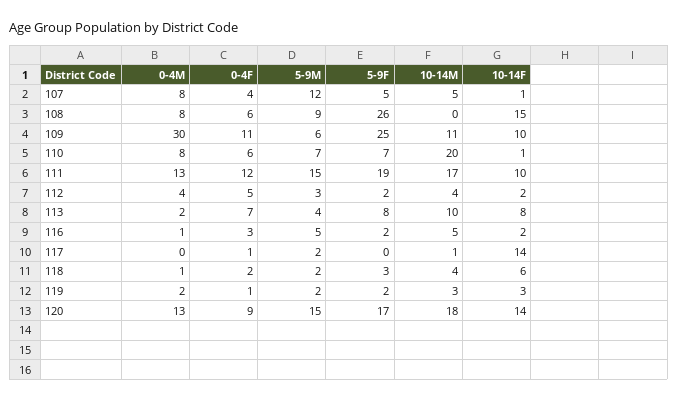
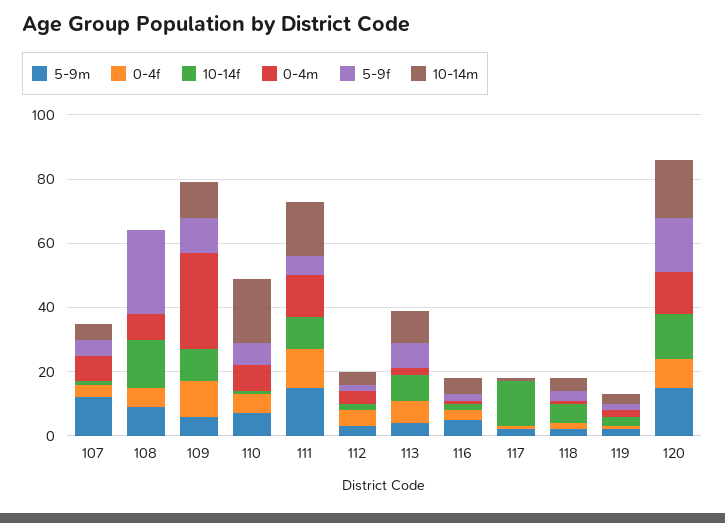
  {
    "0-4M": {
      "107": 8,
      "108": 8,
      "109": 30,
      "110": 8,
      "111": 13,
      "112": 4,
      "113": 2,
      "116": 1,
      "117": 0,
      "118": 1,
      "119": 2,
      "120": 13
    },
    "0-4F": {
      "107": 4,
      "108": 6,
      "109": 11,
      "110": 6,
      "111": 12,
      "112": 5,
      "113": 7,
      "116": 3,
      "117": 1,
      "118": 2,
      "119": 1,
      "120": 9
    },
    "5-9M": {
      "107": 12,
      "108": 9,
      "109": 6,
      "110": 7,
      "111": 15,
      "112": 3,
      "113": 4,
      "116": 5,
      "117": 2,
      "118": 2,
      "119": 2,
      "120": 15
    },
    "5-9F": {
      "107": 5,
      "108": 26,
-     "109": 25,
+     "109": 10,
      "110": 7,
-     "111": 19,
+     "111": 5,
      "112": 2,
      "113": 8,
      "116": 2,
      "117": 0,
      "118": 3,
      "119": 2,
      "120": 17
    },
    "10-14M": {
      "107": 5,
      "108": 0,
      "109": 11,
      "110": 20,
      "111": 17,
      "112": 4,
      "113": 10,
      "116": 5,
      "117": 1,
      "118": 4,
      "119": 3,
      "120": 18
    },
    "10-14F": {
      "107": 1,
      "108": 15,
      "109": 10,
      "110": 1,
      "111": 10,
      "112": 2,
      "113": 8,
      "116": 2,
      "117": 14,
      "118": 6,
      "119": 3,
      "120": 14
    }
  }

